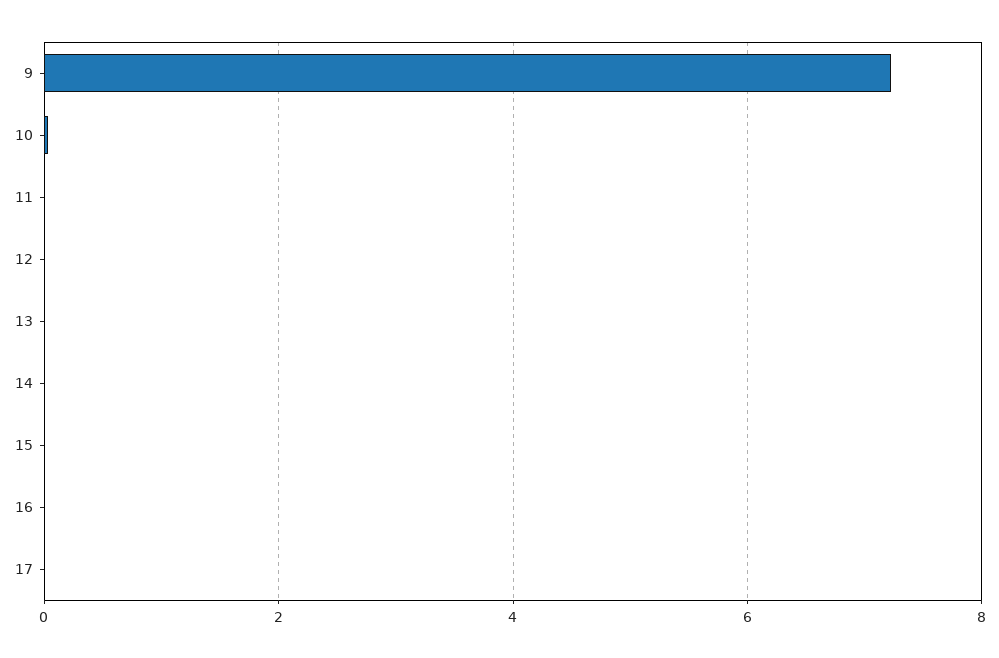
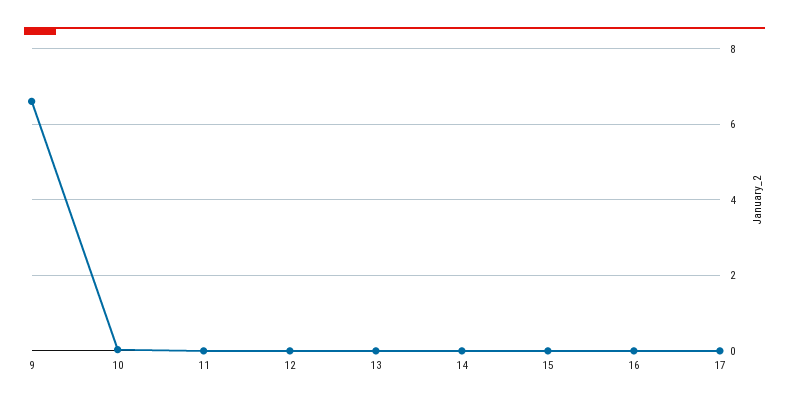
  {
-   "9": 7.2,
+   "9": 6.6,
    "10": 0,
    "11": 0,
    "12": 0,
    "13": 0,
    "14": 0,
    "15": 0,
    "16": 0,
    "17": 0
  }

